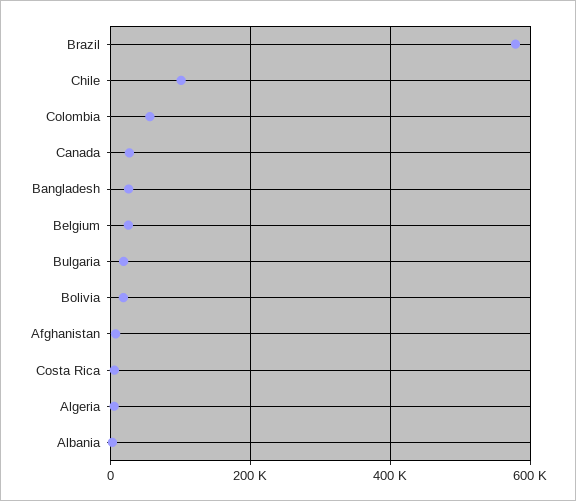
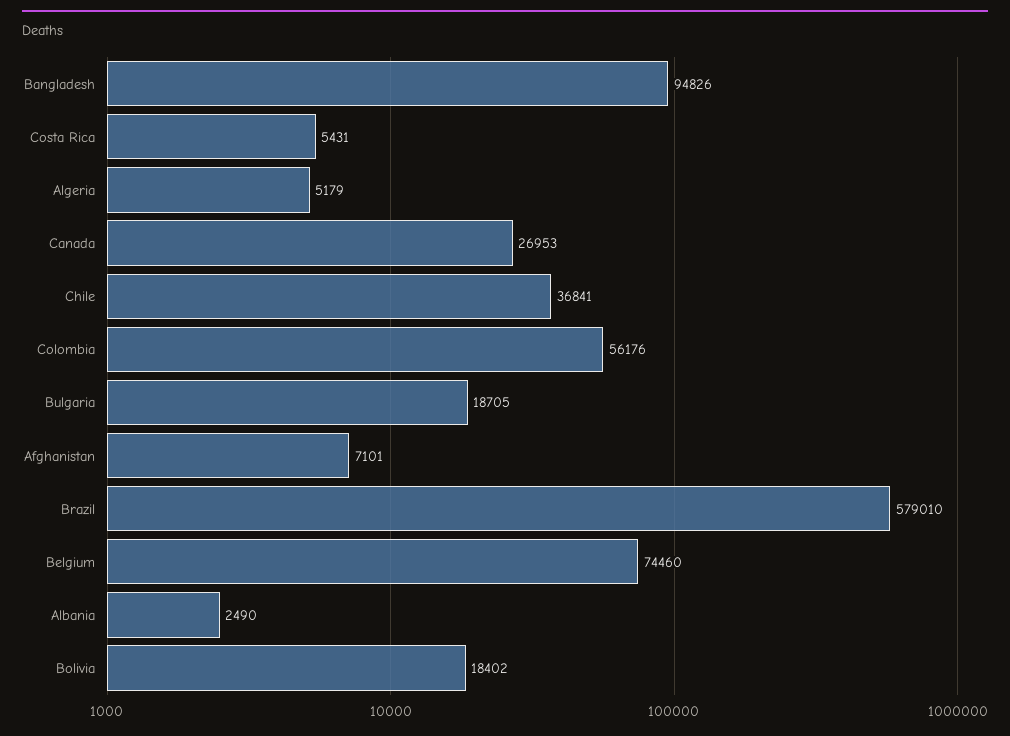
  {
    "Brazil": 579010,
-   "Chile": 100000,
+   "Chile": 36841,
    "Colombia": 56176,
    "Canada": 26953,
-   "Bangladesh": 20000,
+   "Bangladesh": 94826,
-   "Belgium": 20000,
+   "Belgium": 74460,
    "Bulgaria": 18705,
    "Bolivia": 18402,
    "Afghanistan": 7101,
    "Costa Rica": 5431,
    "Algeria": 5179,
    "Albania": 2490
  }

